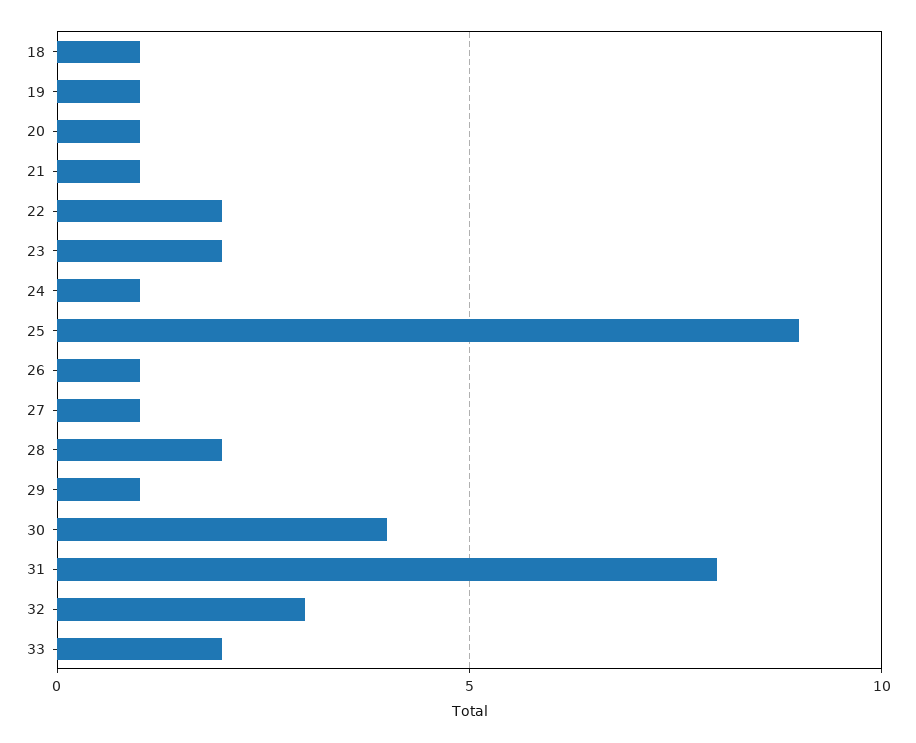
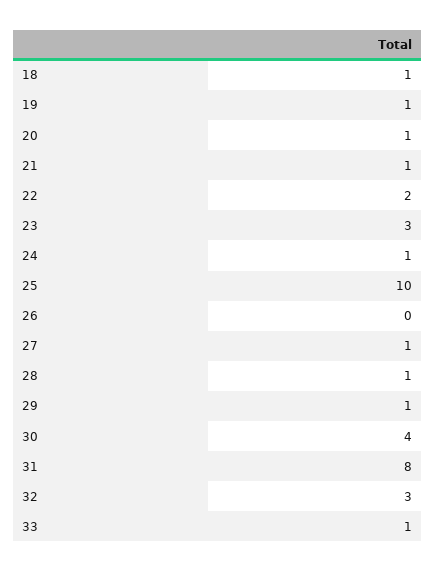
  {
    "18": 1,
    "19": 1,
    "20": 1,
    "21": 1,
    "22": 2,
-   "23": 2,
+   "23": 3,
    "24": 1,
-   "25": 9,
+   "25": 10,
-   "26": 1,
+   "26": 0,
    "27": 1,
-   "28": 2,
+   "28": 1,
    "29": 1,
    "30": 4,
    "31": 8,
    "32": 3,
-   "33": 2
+   "33": 1
  }

